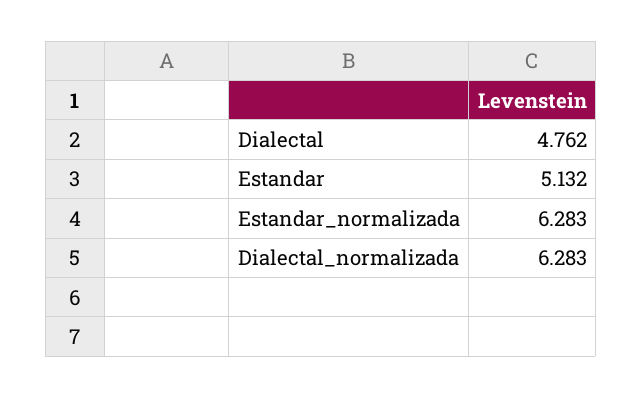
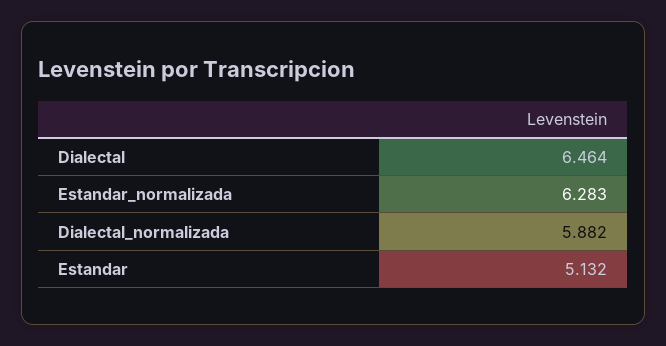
  {
-   "Dialectal": 4.762,
+   "Dialectal": 6.464,
    "Estandar": 5.132,
    "Estandar_normalizada": 6.283,
-   "Dialectal_normalizada": 6.283
+   "Dialectal_normalizada": 5.882
  }

